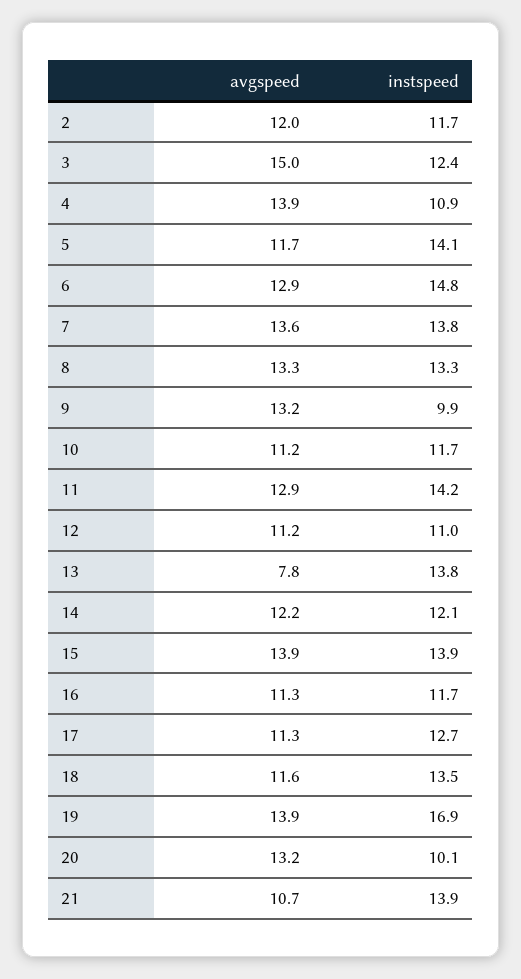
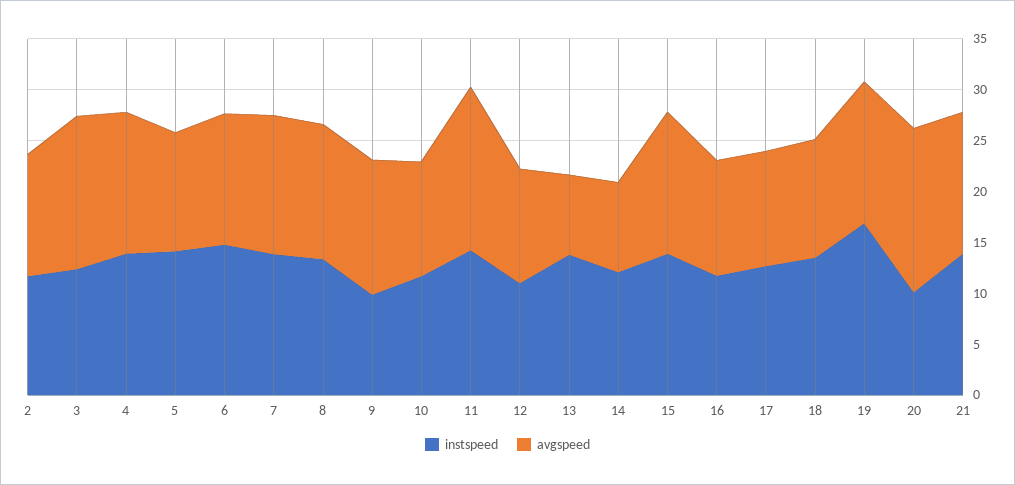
  {
    "avgspeed": {
      "2": 12,
      "3": 15,
      "4": 13.9,
      "5": 11.7,
      "6": 12.9,
      "7": 13.6,
      "8": 13.3,
      "9": 13.2,
      "10": 11.2,
-     "11": 12.9,
+     "11": 16,
      "12": 11.2,
      "13": 7.8,
-     "14": 12.2,
+     "14": 9,
      "15": 13.9,
      "16": 11.3,
      "17": 11.3,
      "18": 11.6,
      "19": 13.9,
-     "20": 13.2,
+     "20": 16,
-     "21": 10.7
+     "21": 14
    },
    "instspeed": {
      "2": 11.7,
      "3": 12.4,
-     "4": 10.9,
+     "4": 14,
      "5": 14.1,
      "6": 14.8,
      "7": 13.8,
      "8": 13.3,
      "9": 9.9,
      "10": 11.7,
      "11": 14.2,
      "12": 11,
      "13": 13.8,
      "14": 12.1,
      "15": 13.9,
      "16": 11.7,
      "17": 12.7,
      "18": 13.5,
      "19": 16.9,
      "20": 10.1,
      "21": 13.9
    }
  }

